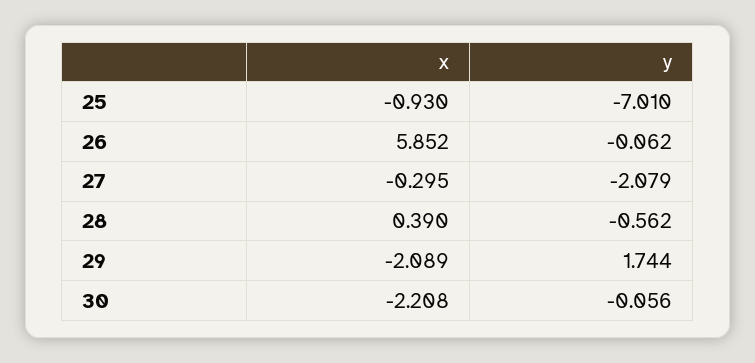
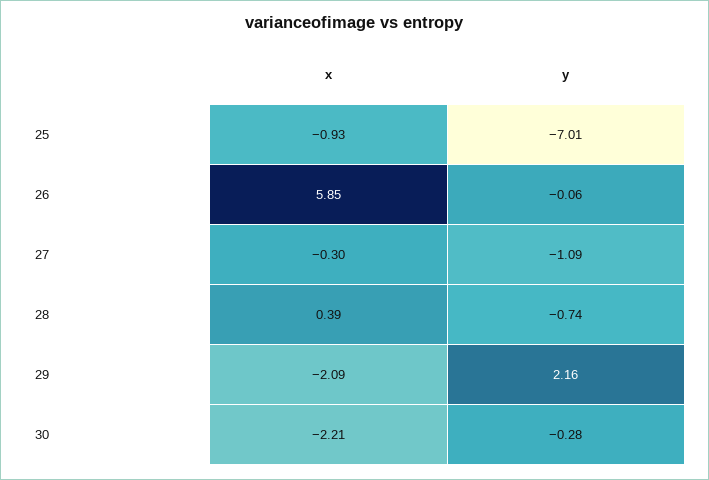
  {
    "x": {
      "25": -0.93,
      "26": 5.852,
      "27": -0.295,
      "28": 0.39,
      "29": -2.089,
      "30": -2.208
    },
    "y": {
      "25": -7.01,
      "26": -0.062,
-     "27": -2.079,
+     "27": -1.09,
-     "28": -0.562,
+     "28": -0.74,
-     "29": 1.744,
+     "29": 2.16,
-     "30": -0.056
+     "30": -0.28
    }
  }

